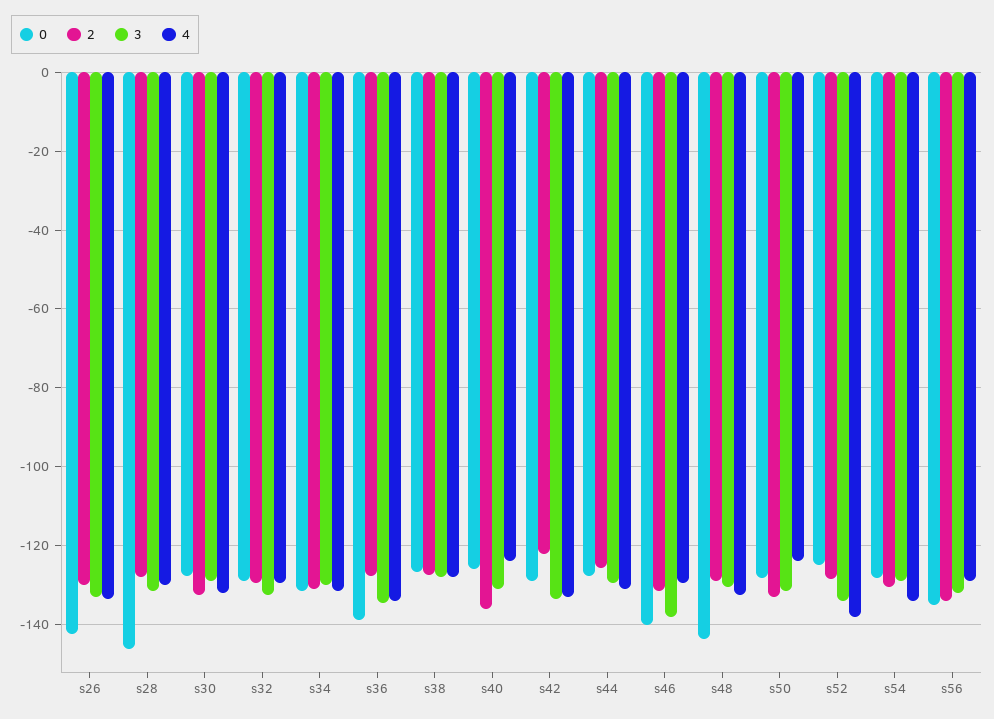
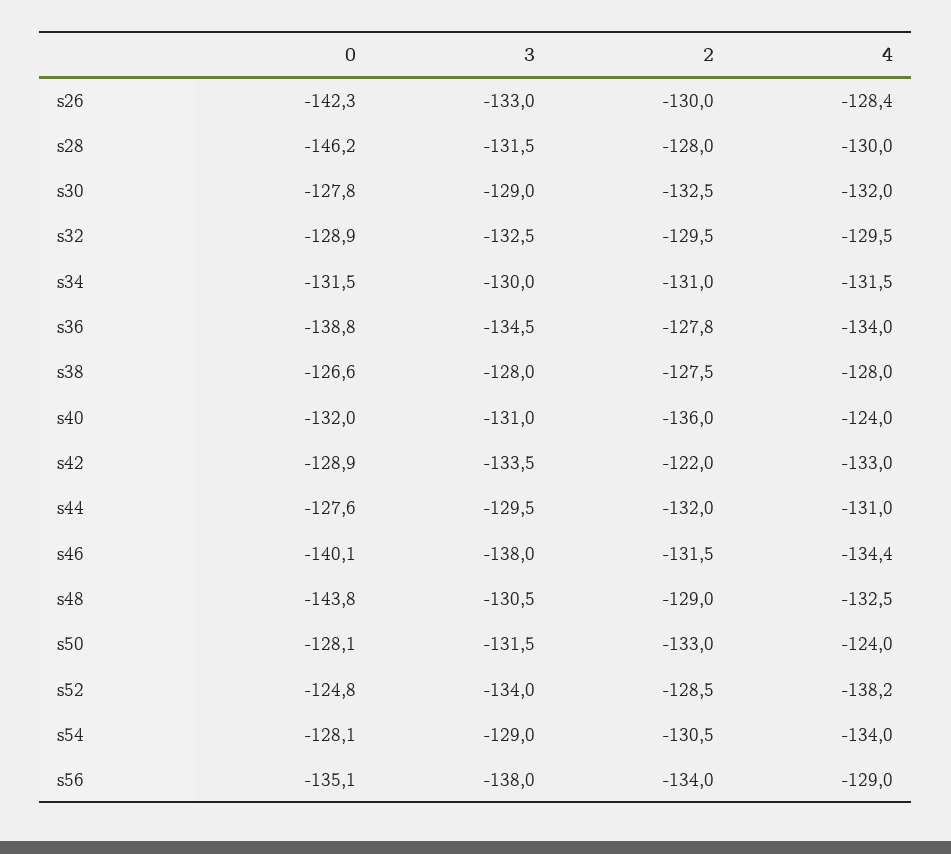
  {
    "0": {
      "s26": -142.3,
      "s28": -146.2,
      "s30": -127.8,
      "s32": -128.9,
      "s34": -131.5,
      "s36": -138.8,
      "s38": -126.6,
-     "s40": -126,
+     "s40": -132,
      "s42": -128.9,
      "s44": -127.6,
      "s46": -140.1,
      "s48": -143.8,
      "s50": -128.1,
      "s52": -124.8,
      "s54": -128.1,
      "s56": -135.1
    },
    "2": {
      "s26": -130,
      "s28": -128,
      "s30": -132.5,
      "s32": -129.5,
      "s34": -131,
      "s36": -127.8,
      "s38": -127.5,
      "s40": -136,
      "s42": -122,
-     "s44": -126,
+     "s44": -132,
      "s46": -131.5,
      "s48": -129,
      "s50": -133,
      "s52": -128.5,
      "s54": -130.5,
      "s56": -134
    },
    "3": {
      "s26": -133,
      "s28": -131.5,
      "s30": -129,
      "s32": -132.5,
      "s34": -130,
      "s36": -134.5,
      "s38": -128,
      "s40": -131,
      "s42": -133.5,
      "s44": -129.5,
      "s46": -138,
      "s48": -130.5,
      "s50": -131.5,
      "s52": -134,
      "s54": -129,
-     "s56": -132
+     "s56": -138
    },
    "4": {
-     "s26": -134,
+     "s26": -128.4,
      "s28": -130,
      "s30": -132,
      "s32": -129.5,
      "s34": -131.5,
      "s36": -134,
      "s38": -128,
      "s40": -124,
      "s42": -133,
      "s44": -131,
-     "s46": -130,
+     "s46": -134.4,
      "s48": -132.5,
      "s50": -124,
      "s52": -138.2,
      "s54": -134,
      "s56": -129
    }
  }

